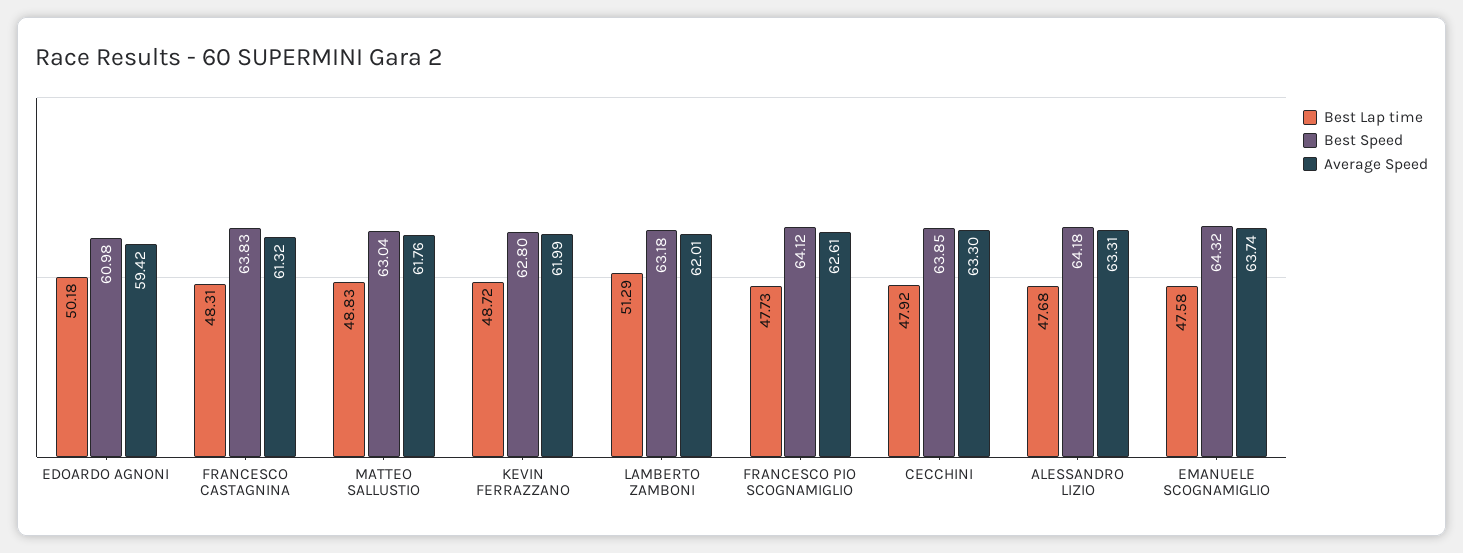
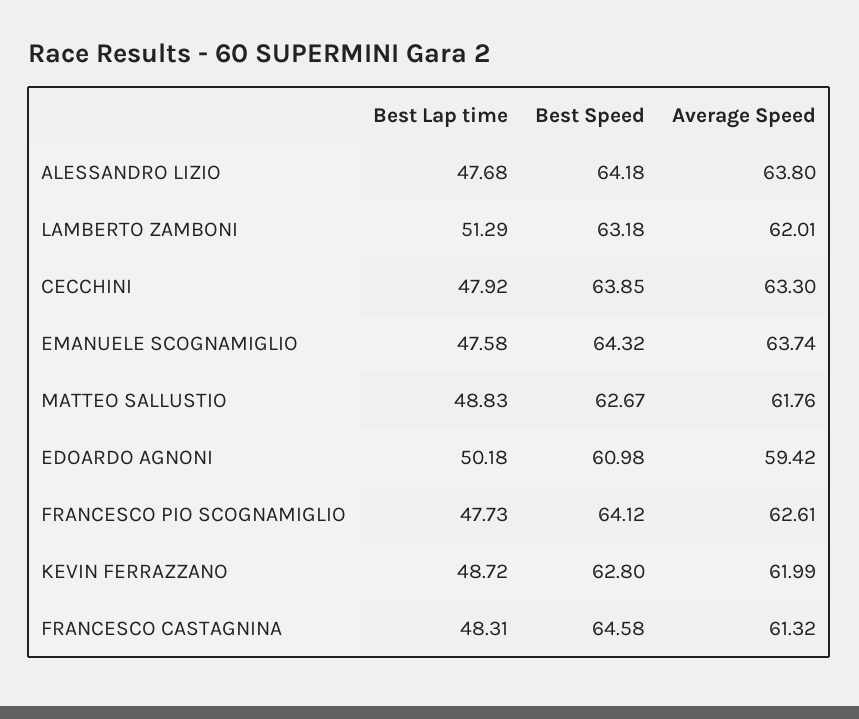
  {
    "Best Lap time": {
      "EDOARDO AGNONI": 50.18,
      "FRANCESCO CASTAGNINA": 48.31,
      "MATTEO SALLUSTIO": 48.83,
      "KEVIN FERRAZZANO": 48.72,
      "LAMBERTO ZAMBONI": 51.29,
      "FRANCESCO PIO SCOGNAMIGLIO": 47.73,
      "CECCHINI": 47.92,
      "ALESSANDRO LIZIO": 47.68,
      "EMANUELE SCOGNAMIGLIO": 47.58
    },
    "Best Speed": {
      "EDOARDO AGNONI": 60.98,
-     "FRANCESCO CASTAGNINA": 63.83,
+     "FRANCESCO CASTAGNINA": 64.58,
-     "MATTEO SALLUSTIO": 63.04,
+     "MATTEO SALLUSTIO": 62.67,
      "KEVIN FERRAZZANO": 62.8,
      "LAMBERTO ZAMBONI": 63.18,
      "FRANCESCO PIO SCOGNAMIGLIO": 64.12,
      "CECCHINI": 63.85,
      "ALESSANDRO LIZIO": 64.18,
      "EMANUELE SCOGNAMIGLIO": 64.32
    },
    "Average Speed": {
      "EDOARDO AGNONI": 59.42,
      "FRANCESCO CASTAGNINA": 61.32,
      "MATTEO SALLUSTIO": 61.76,
      "KEVIN FERRAZZANO": 61.99,
      "LAMBERTO ZAMBONI": 62.01,
      "FRANCESCO PIO SCOGNAMIGLIO": 62.61,
      "CECCHINI": 63.3,
-     "ALESSANDRO LIZIO": 63.31,
+     "ALESSANDRO LIZIO": 63.8,
      "EMANUELE SCOGNAMIGLIO": 63.74
    }
  }

